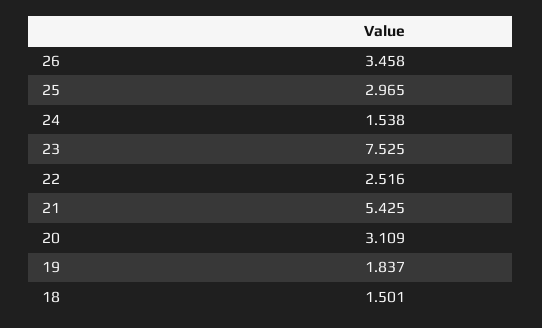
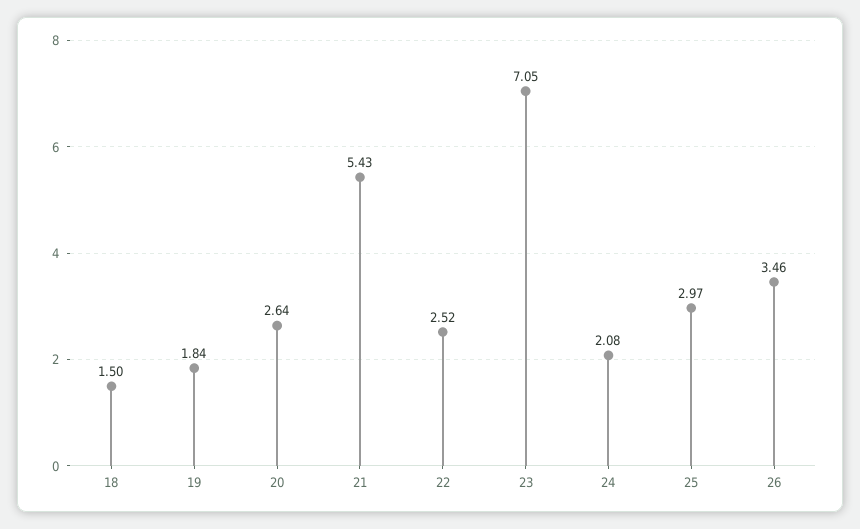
  {
    "26": 3.458,
    "25": 2.965,
-   "24": 1.538,
+   "24": 2.08,
-   "23": 7.525,
+   "23": 7.05,
    "22": 2.516,
    "21": 5.425,
-   "20": 3.109,
+   "20": 2.64,
    "19": 1.837,
    "18": 1.501
  }

